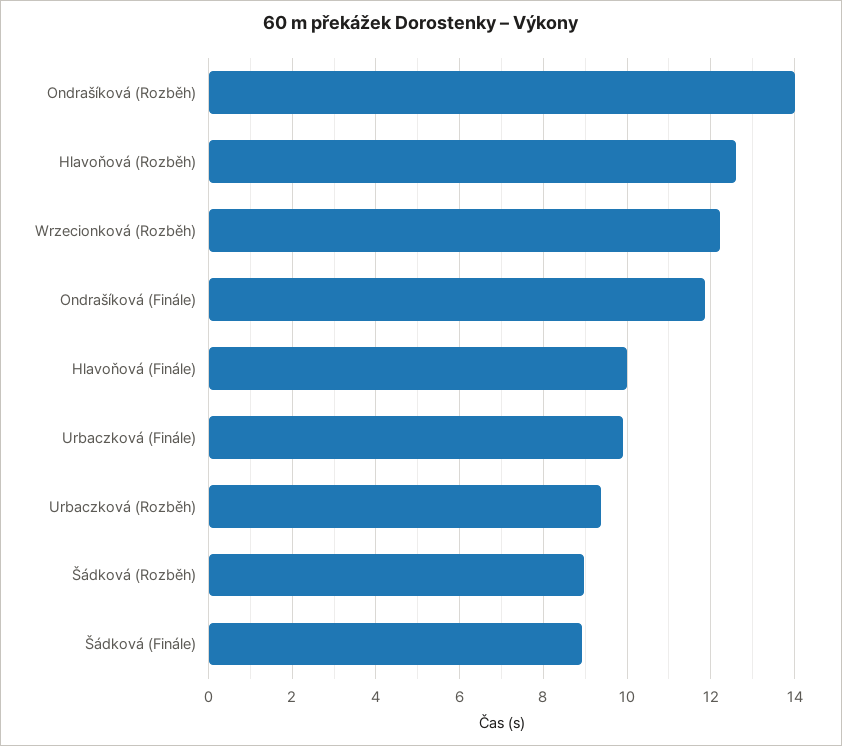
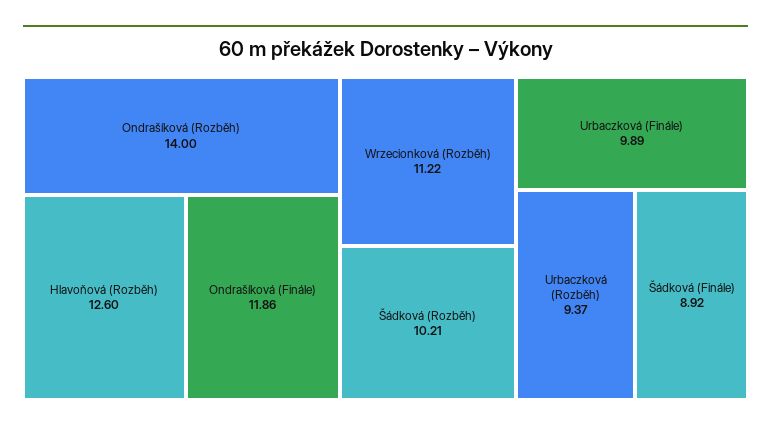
  {
    "Ondrašíková (Rozběh)": 14,
    "Hlavoňová (Rozběh)": 12.6,
-   "Wrzecionková (Rozběh)": 12.2,
+   "Wrzecionková (Rozběh)": 11.22,
    "Ondrašíková (Finále)": 11.86,
-   "Hlavoňová (Finále)": 10,
    "Urbaczková (Finále)": 9.89,
    "Urbaczková (Rozběh)": 9.37,
-   "Šádková (Rozběh)": 9,
+   "Šádková (Rozběh)": 10.21,
    "Šádková (Finále)": 8.92
  }

